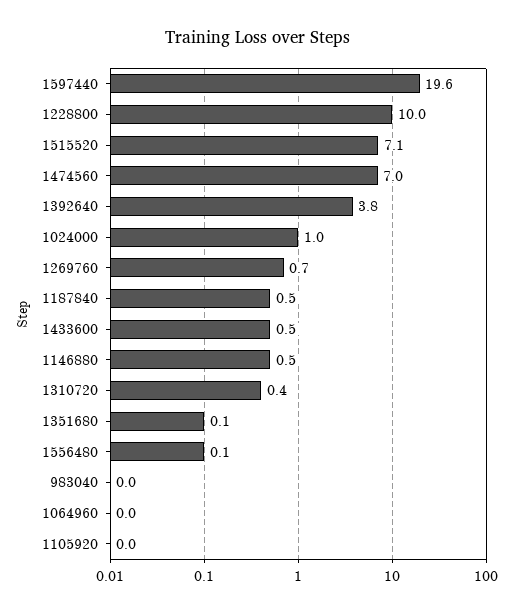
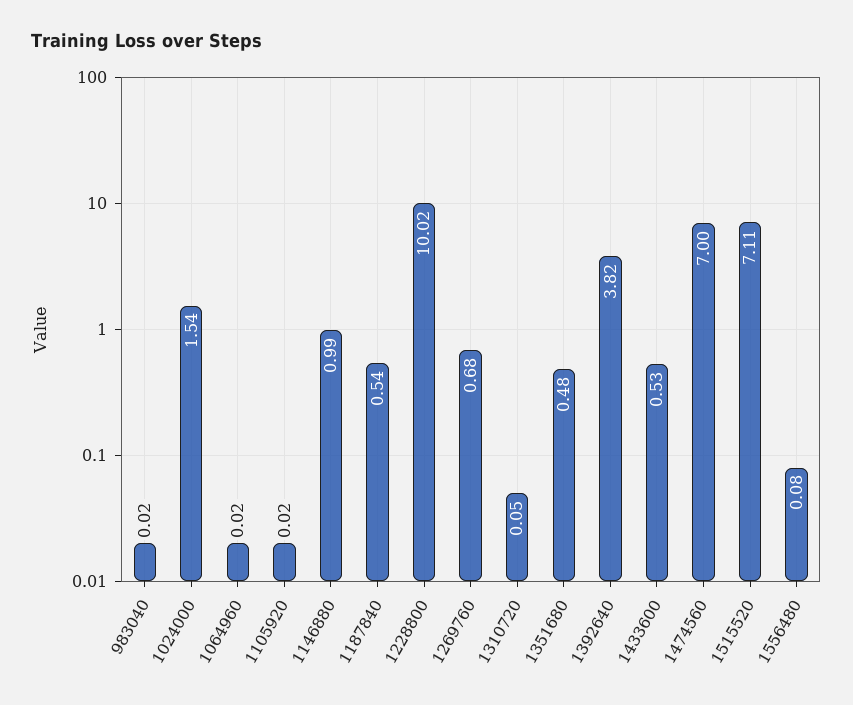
  {
-   "1597440": 19.6,
    "1228800": 10.02,
    "1515520": 7.11,
    "1474560": 7,
    "1392640": 3.82,
-   "1024000": 1,
+   "1024000": 1.54,
    "1269760": 0.68,
    "1187840": 0.54,
    "1433600": 0.53,
-   "1146880": 0.5,
+   "1146880": 0.99,
-   "1310720": 0.4,
+   "1310720": 0.05,
-   "1351680": 0.1,
+   "1351680": 0.48,
    "1556480": 0.08,
    "983040": 0.02,
    "1064960": 0.02,
    "1105920": 0.02
  }

